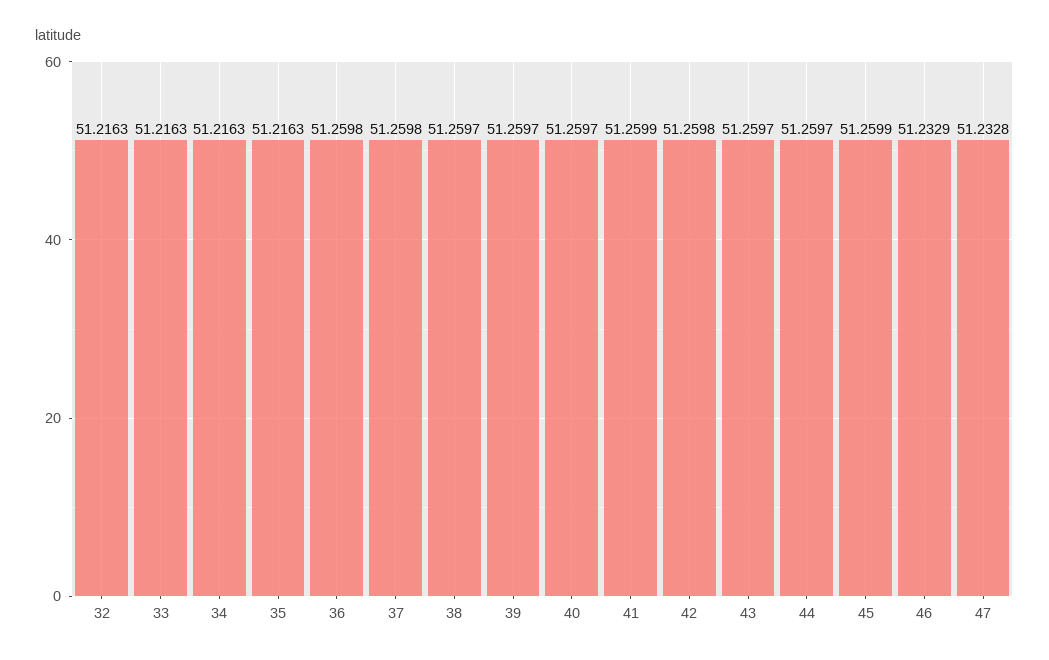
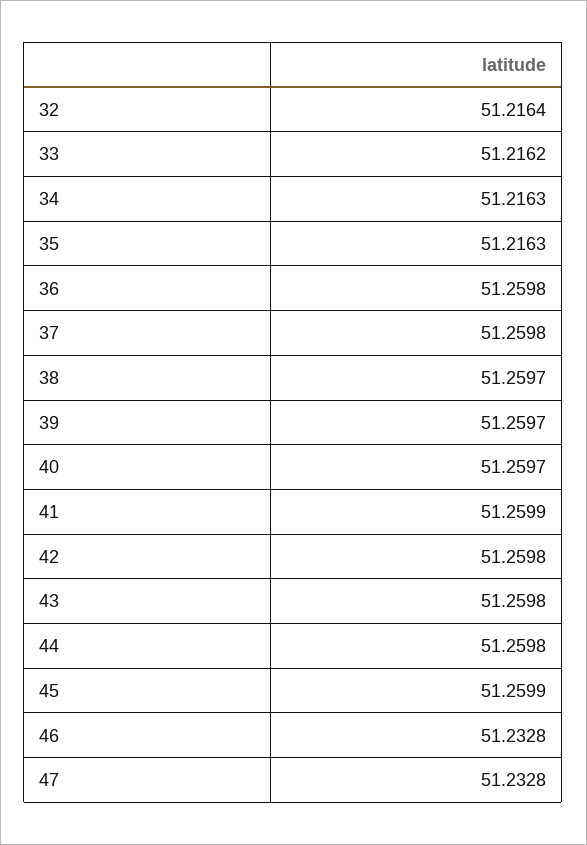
  {
-   "32": 51.2163,
+   "32": 51.2164,
-   "33": 51.2163,
+   "33": 51.2162,
    "34": 51.2163,
    "35": 51.2163,
    "36": 51.2598,
    "37": 51.2598,
    "38": 51.2597,
    "39": 51.2597,
    "40": 51.2597,
    "41": 51.2599,
    "42": 51.2598,
-   "43": 51.2597,
+   "43": 51.2598,
-   "44": 51.2597,
+   "44": 51.2598,
    "45": 51.2599,
-   "46": 51.2329,
+   "46": 51.2328,
    "47": 51.2328
  }

